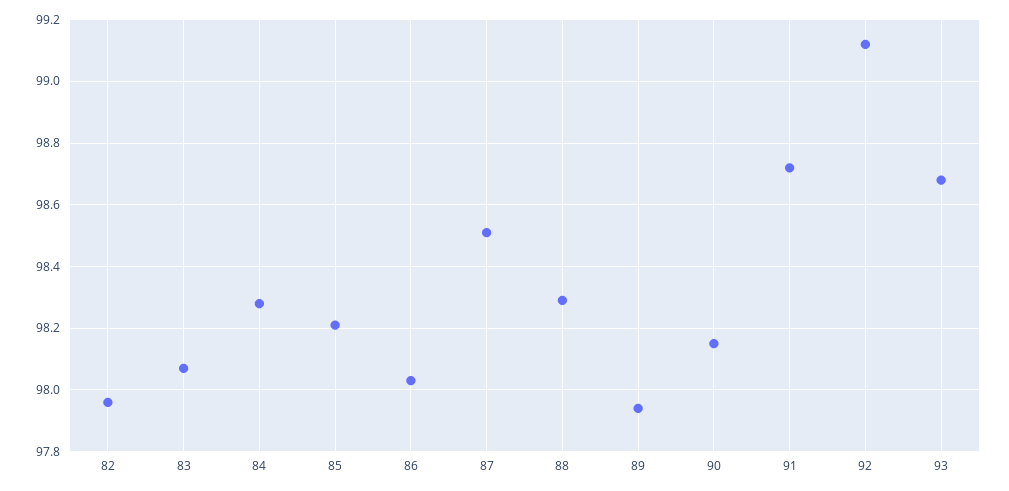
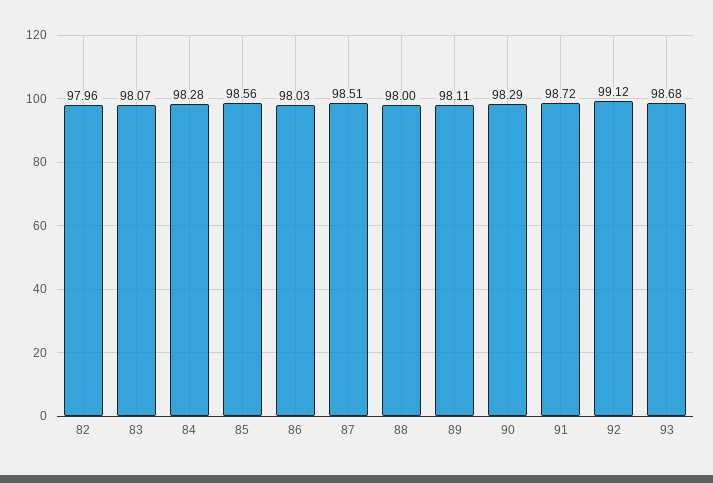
  {
    "82": 97.96,
    "83": 98.07,
    "84": 98.28,
-   "85": 98.2,
+   "85": 98.56,
    "86": 98.03,
    "87": 98.51,
-   "88": 98.3,
+   "88": 98,
-   "89": 97.95,
+   "89": 98.11,
-   "90": 98.15,
+   "90": 98.29,
    "91": 98.72,
    "92": 99.12,
    "93": 98.68
  }

